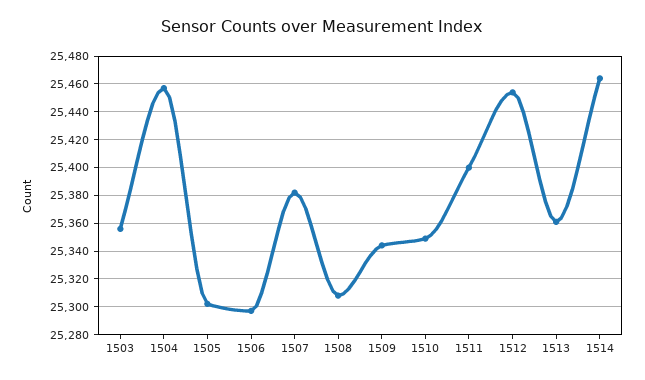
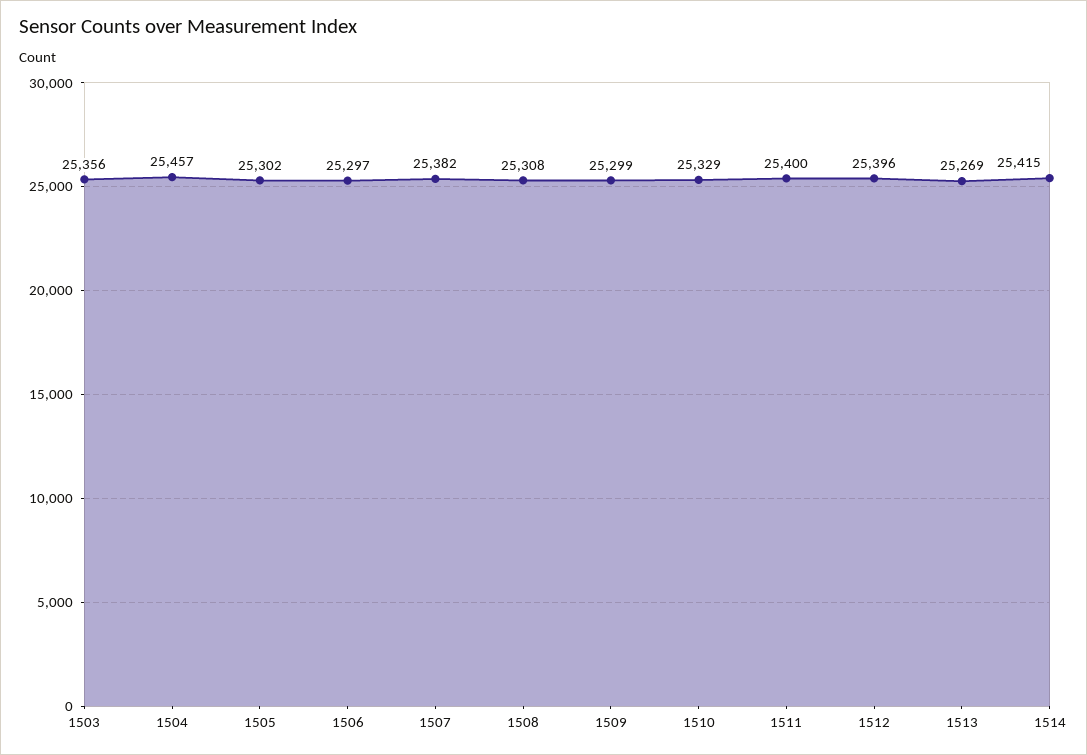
  {
    "1503": 25356,
    "1504": 25457,
    "1505": 25302,
    "1506": 25297,
    "1507": 25382,
    "1508": 25308,
-   "1509": 25345,
+   "1509": 25299,
-   "1510": 25350,
+   "1510": 25329,
    "1511": 25400,
-   "1512": 25455,
+   "1512": 25396,
-   "1513": 25360,
+   "1513": 25269,
-   "1514": 25465
+   "1514": 25415
  }

